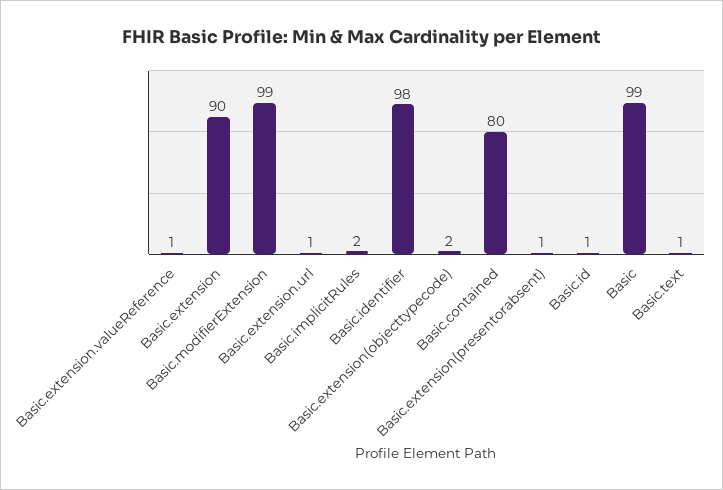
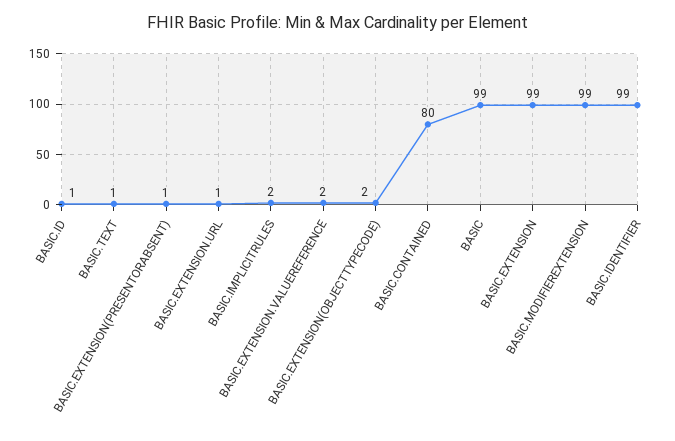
  {
-   "Basic.extension.valueReference": 1,
+   "Basic.extension.valueReference": 2,
-   "Basic.extension": 90,
+   "Basic.extension": 99,
    "Basic.modifierExtension": 99,
    "Basic.extension.url": 1,
    "Basic.implicitRules": 2,
-   "Basic.identifier": 98,
+   "Basic.identifier": 99,
    "Basic.extension(objecttypecode)": 2,
    "Basic.contained": 80,
    "Basic.extension(presentorabsent)": 1,
    "Basic.id": 1,
    "Basic": 99,
    "Basic.text": 1
  }

